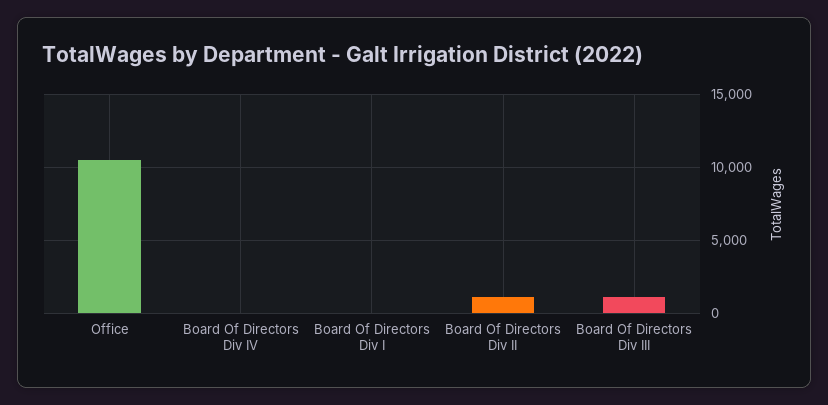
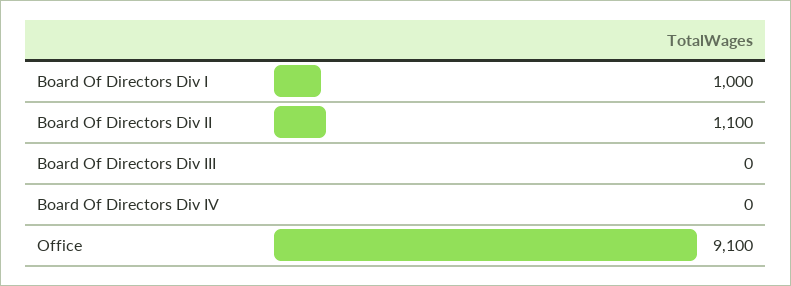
  {
-   "Office": 10500,
+   "Office": 9100,
    "Board Of Directors Div IV": 0,
-   "Board Of Directors Div I": 0,
+   "Board Of Directors Div I": 1000,
    "Board Of Directors Div II": 1100,
-   "Board Of Directors Div III": 1000
+   "Board Of Directors Div III": 0
  }

